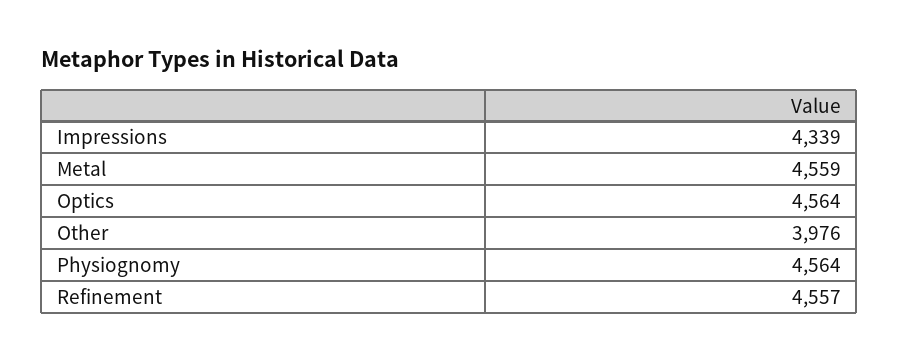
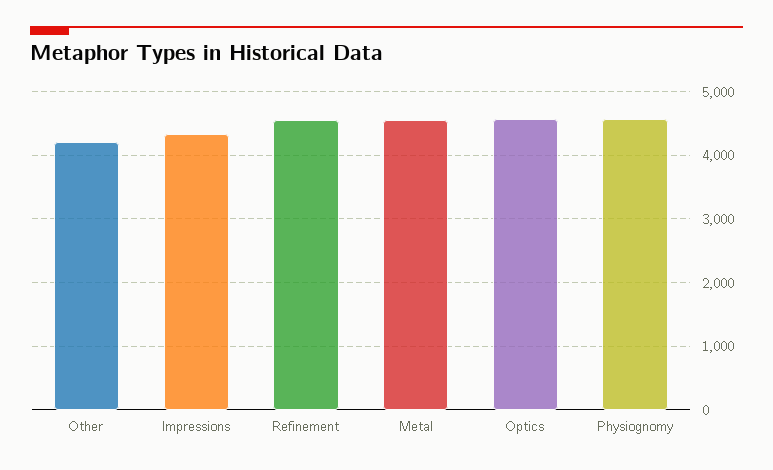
  {
    "Impressions": 4339,
    "Metal": 4559,
    "Optics": 4564,
-   "Other": 3976,
+   "Other": 4200,
    "Physiognomy": 4564,
    "Refinement": 4557
  }

